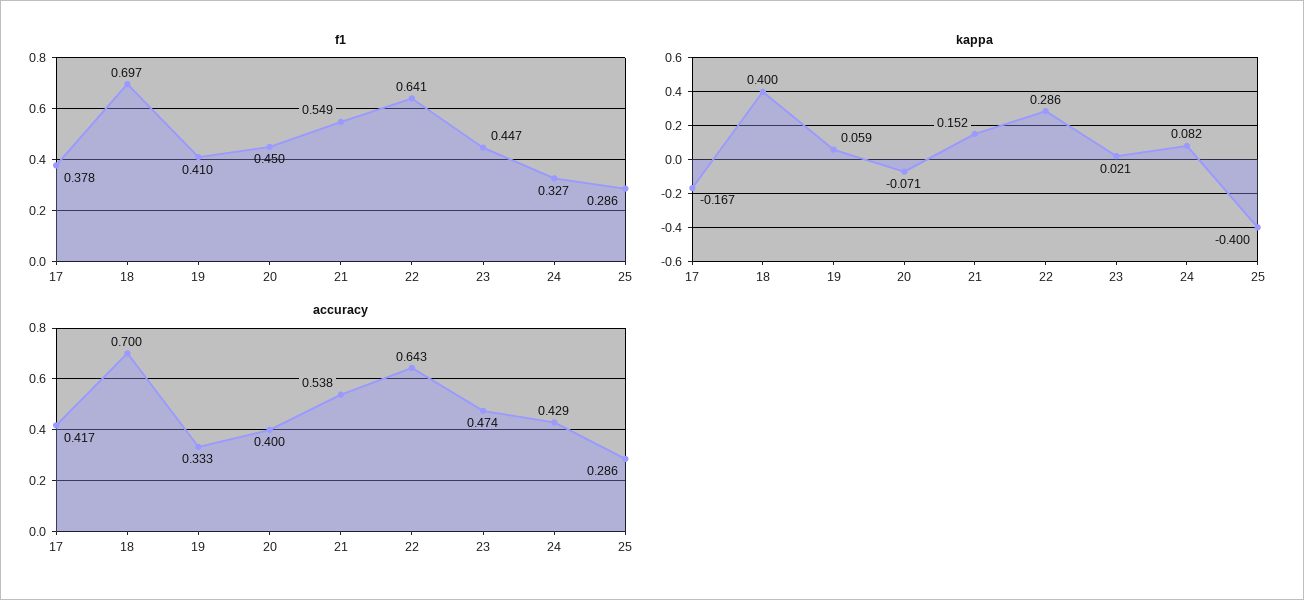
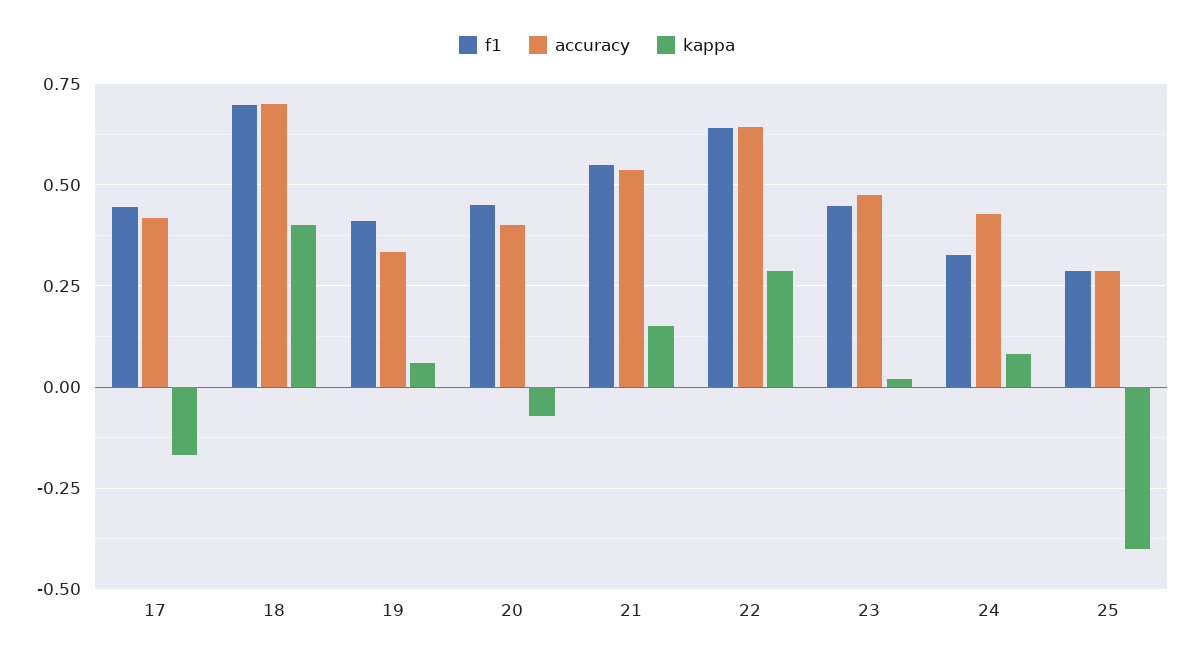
  {
    "f1": {
-     "17": 0.378,
+     "17": 0.45,
      "18": 0.697,
      "19": 0.41,
      "20": 0.45,
      "21": 0.549,
      "22": 0.641,
      "23": 0.447,
      "24": 0.327,
      "25": 0.286
    },
    "kappa": {
      "17": -0.167,
      "18": 0.4,
      "19": 0.059,
      "20": -0.071,
      "21": 0.152,
      "22": 0.286,
      "23": 0.021,
      "24": 0.082,
      "25": -0.4
    },
    "accuracy": {
      "17": 0.417,
      "18": 0.7,
      "19": 0.333,
      "20": 0.4,
      "21": 0.538,
      "22": 0.643,
      "23": 0.474,
      "24": 0.429,
      "25": 0.286
    }
  }

